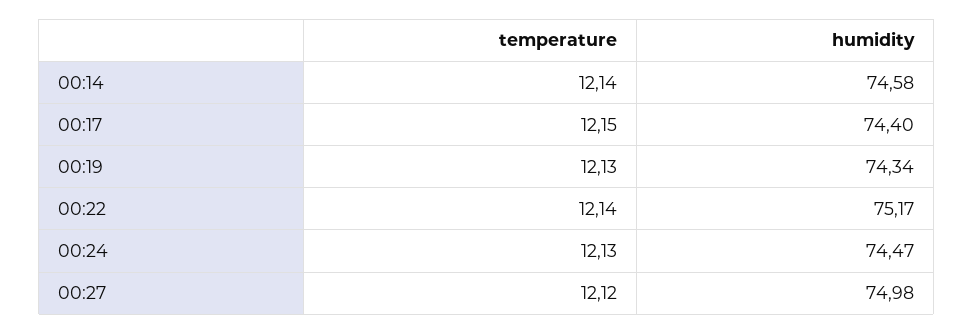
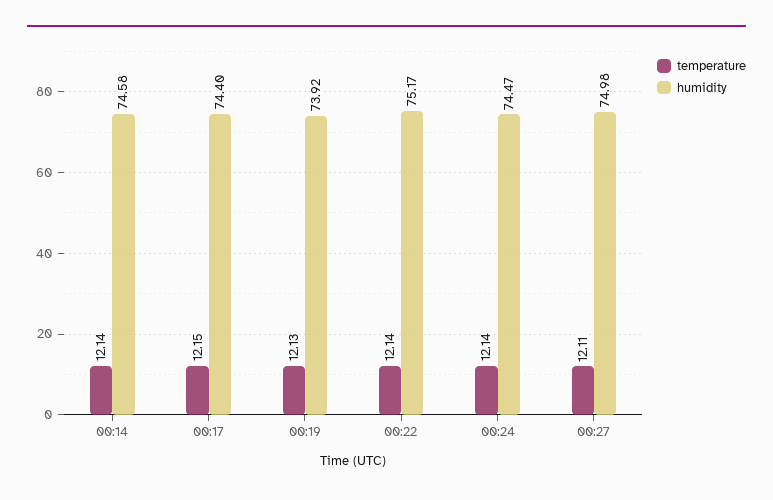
  {
    "temperature": {
      "00:14": 12.14,
      "00:17": 12.15,
      "00:19": 12.13,
      "00:22": 12.14,
-     "00:24": 12.13,
+     "00:24": 12.14,
-     "00:27": 12.12
+     "00:27": 12.11
    },
    "humidity": {
      "00:14": 74.58,
      "00:17": 74.4,
-     "00:19": 74.34,
+     "00:19": 73.92,
      "00:22": 75.17,
      "00:24": 74.47,
      "00:27": 74.98
    }
  }

